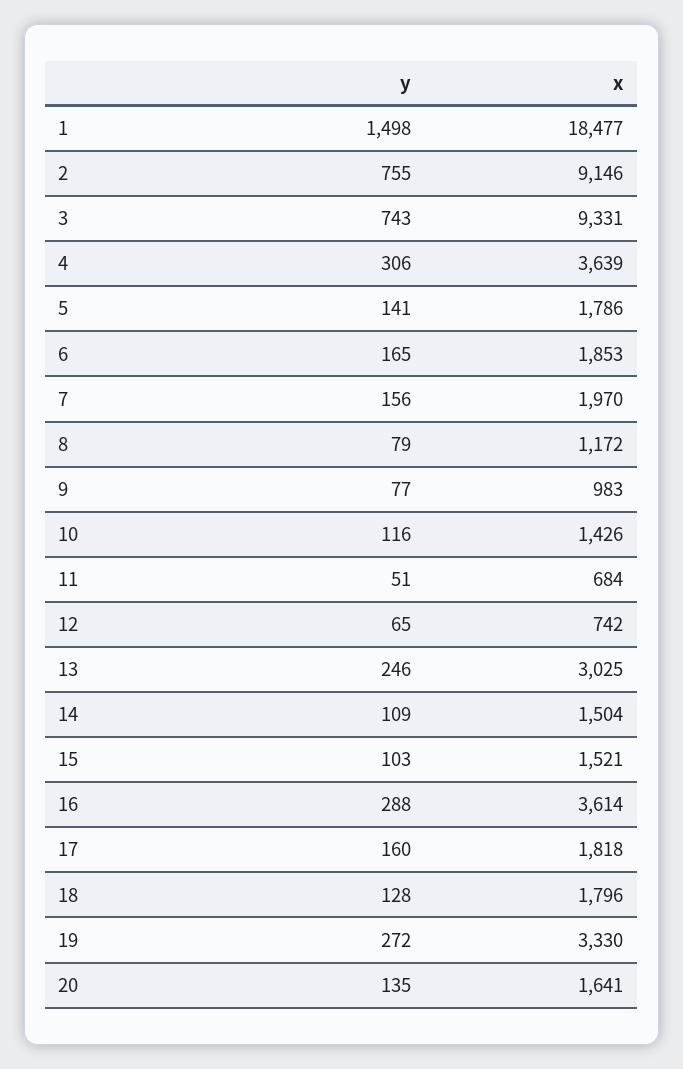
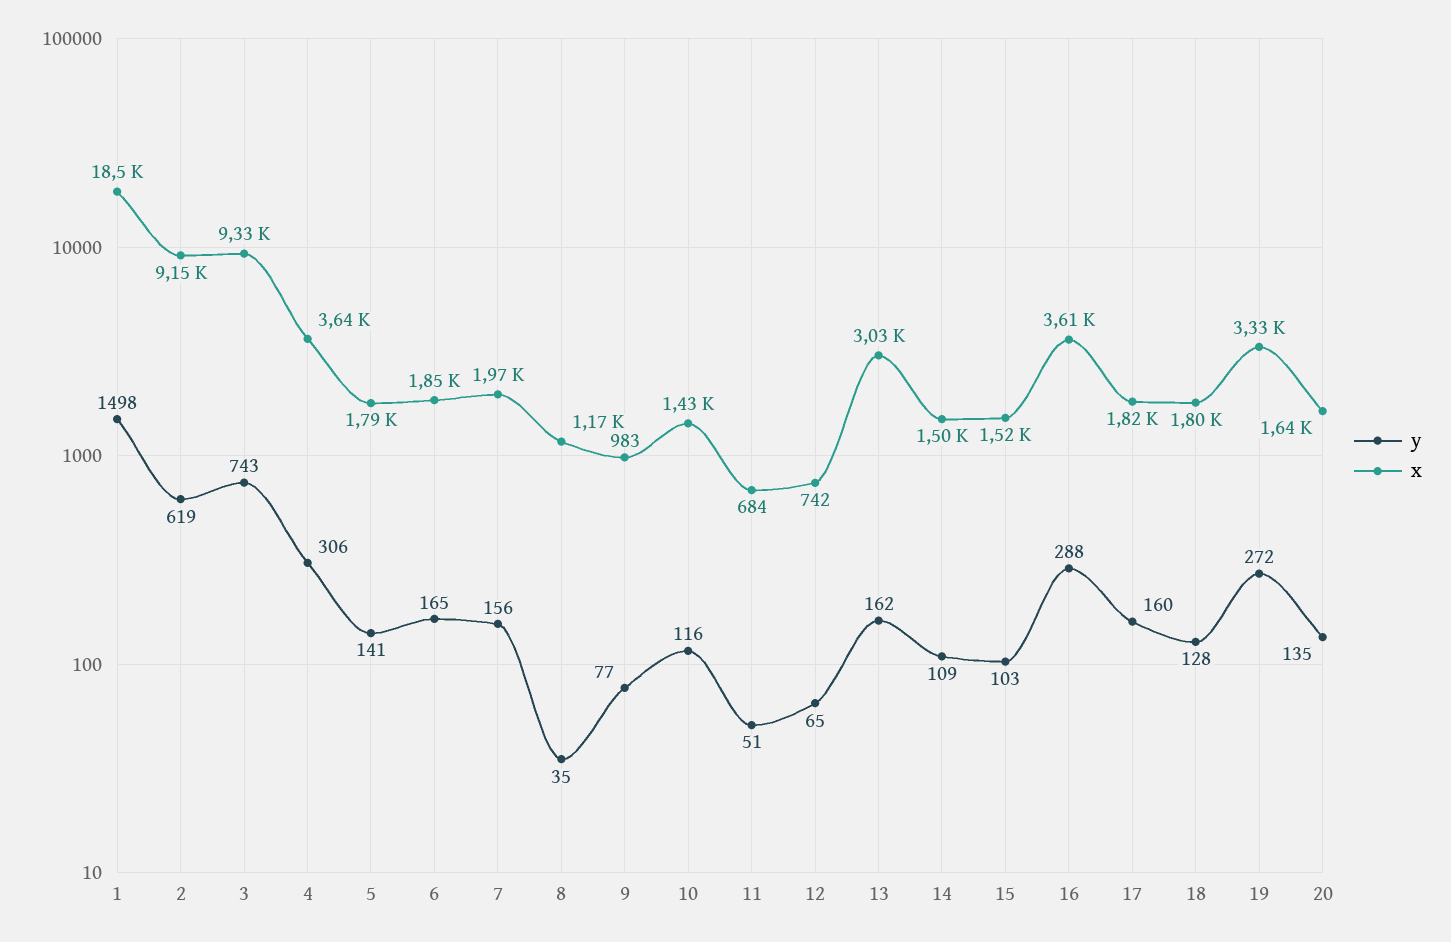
  {
    "y": {
      "1": 1498,
-     "2": 755,
+     "2": 619,
      "3": 743,
      "4": 306,
      "5": 141,
      "6": 165,
      "7": 156,
-     "8": 79,
+     "8": 35,
      "9": 77,
      "10": 116,
      "11": 51,
      "12": 65,
-     "13": 246,
+     "13": 162,
      "14": 109,
      "15": 103,
      "16": 288,
      "17": 160,
      "18": 128,
      "19": 272,
      "20": 135
    },
    "x": {
      "1": 18477,
      "2": 9146,
      "3": 9331,
      "4": 3639,
      "5": 1786,
      "6": 1853,
      "7": 1970,
      "8": 1172,
      "9": 983,
      "10": 1426,
      "11": 684,
      "12": 742,
      "13": 3025,
      "14": 1504,
      "15": 1521,
      "16": 3614,
      "17": 1818,
      "18": 1796,
      "19": 3330,
      "20": 1641
    }
  }

